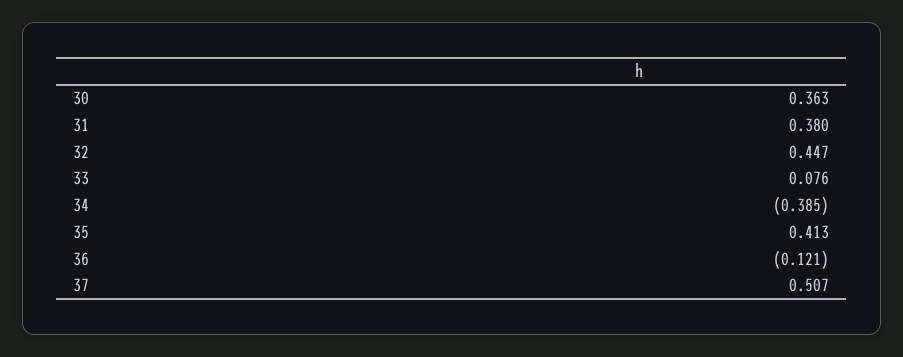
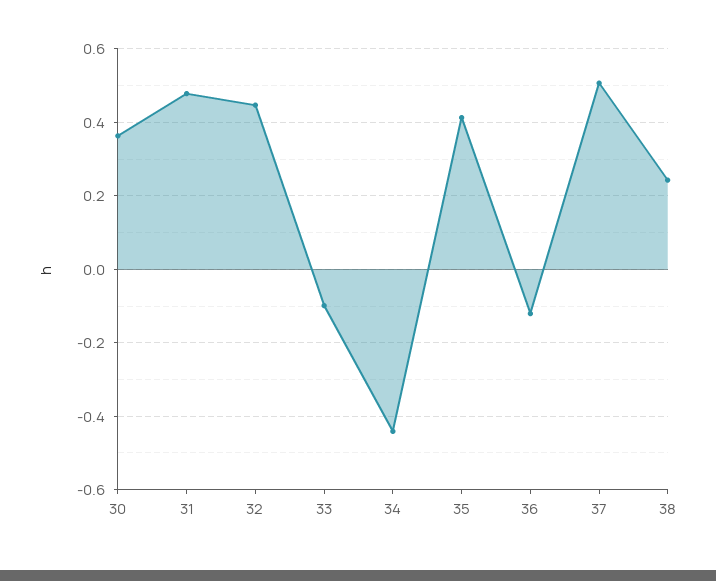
  {
    "30": 0.363,
-   "31": 0.38,
+   "31": 0.48,
    "32": 0.447,
-   "33": 0.076,
+   "33": -0.1,
-   "34": -0.385,
+   "34": -0.44,
    "35": 0.413,
    "36": -0.121,
-   "37": 0.507
+   "37": 0.507,
+   "38": 0.24
  }

